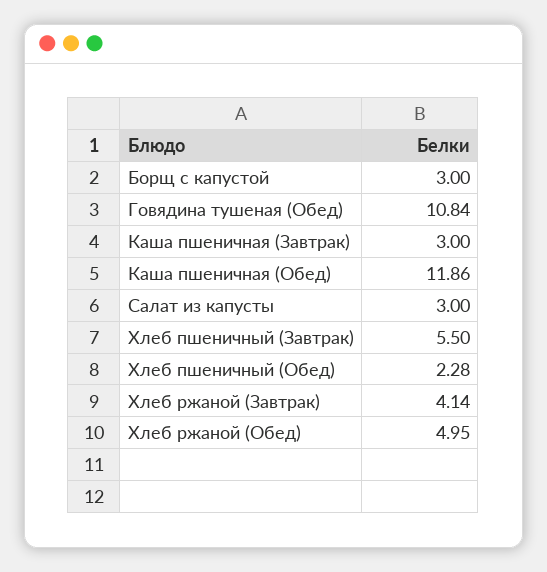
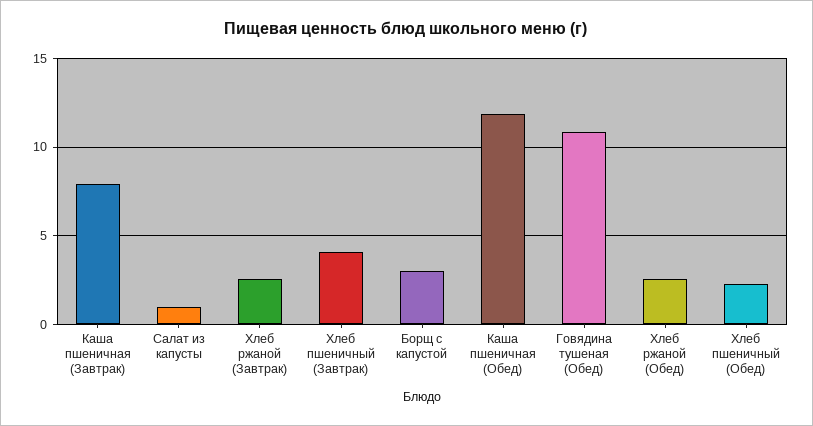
  {
    "Борщ с капустой": 3,
    "Говядина тушеная (Обед)": 10.84,
-   "Каша пшеничная (Завтрак)": 3,
+   "Каша пшеничная (Завтрак)": 8,
    "Каша пшеничная (Обед)": 11.86,
-   "Салат из капусты": 3,
+   "Салат из капусты": 1,
-   "Хлеб пшеничный (Завтрак)": 5.5,
+   "Хлеб пшеничный (Завтрак)": 4,
    "Хлеб пшеничный (Обед)": 2.28,
-   "Хлеб ржаной (Завтрак)": 4.14,
+   "Хлеб ржаной (Завтрак)": 2.5,
-   "Хлеб ржаной (Обед)": 4.95
+   "Хлеб ржаной (Обед)": 2.5
  }

